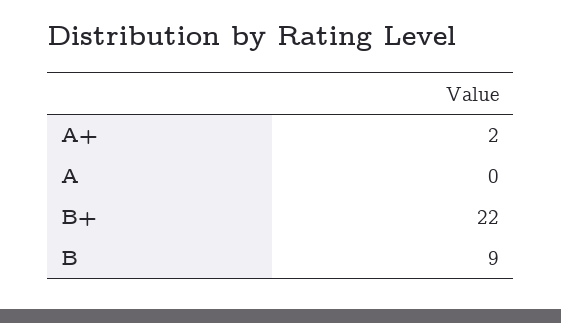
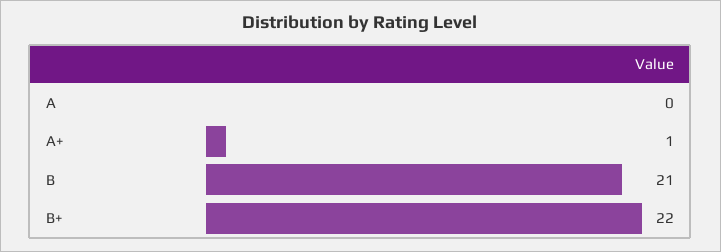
  {
-   "A+": 2,
+   "A+": 1,
    "A": 0,
    "B+": 22,
-   "B": 9
+   "B": 21
  }

